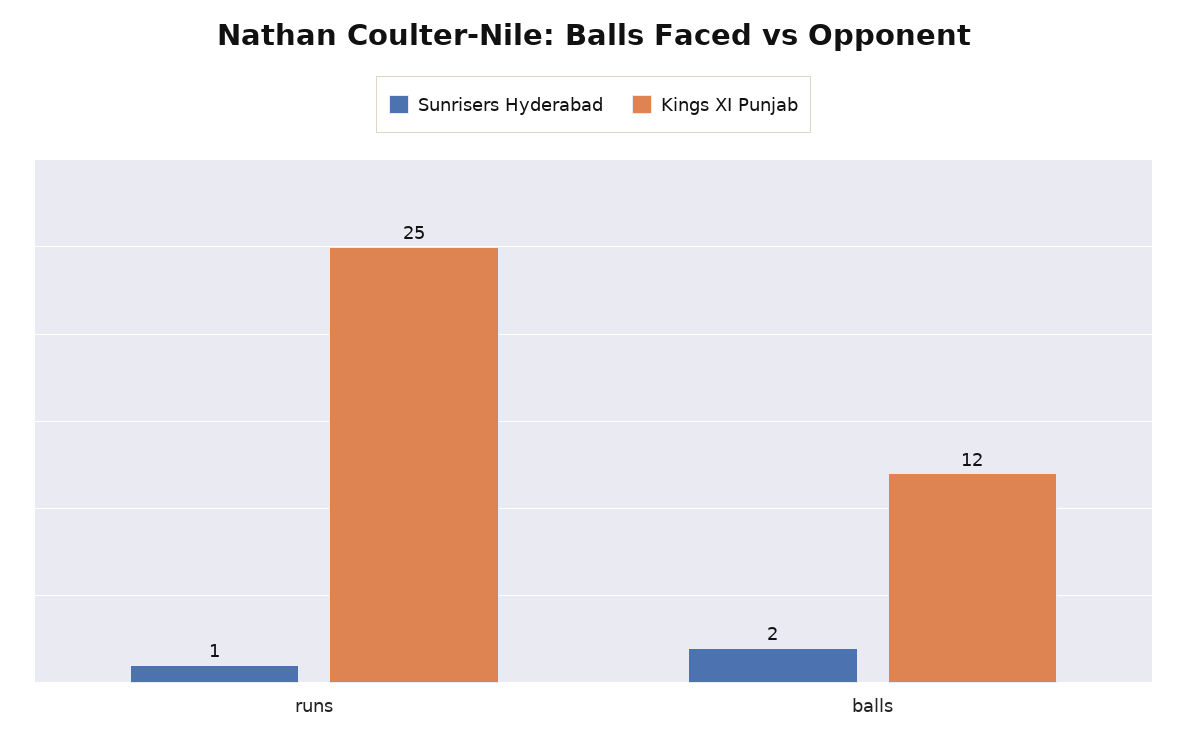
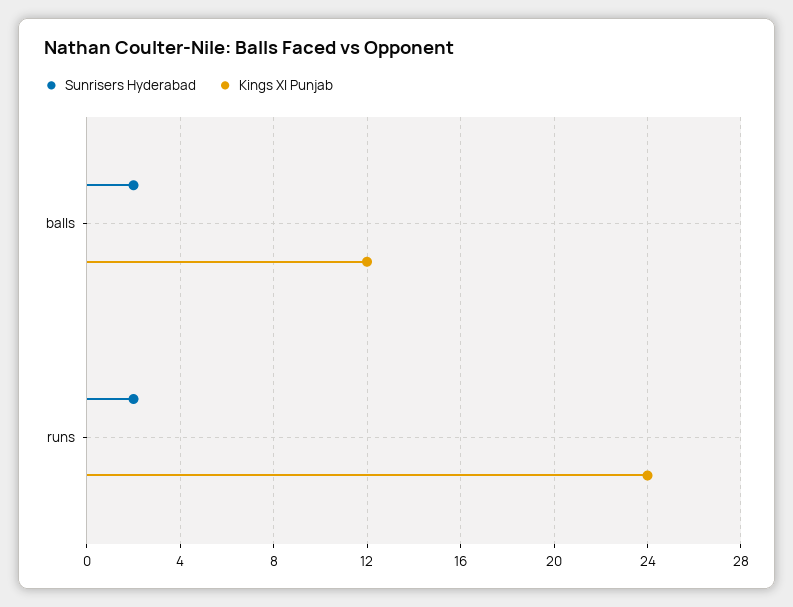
  {
    "Sunrisers Hyderabad": {
-     "runs": 1,
+     "runs": 2,
      "balls": 2
    },
    "Kings XI Punjab": {
-     "runs": 25,
+     "runs": 24,
      "balls": 12
    }
  }

